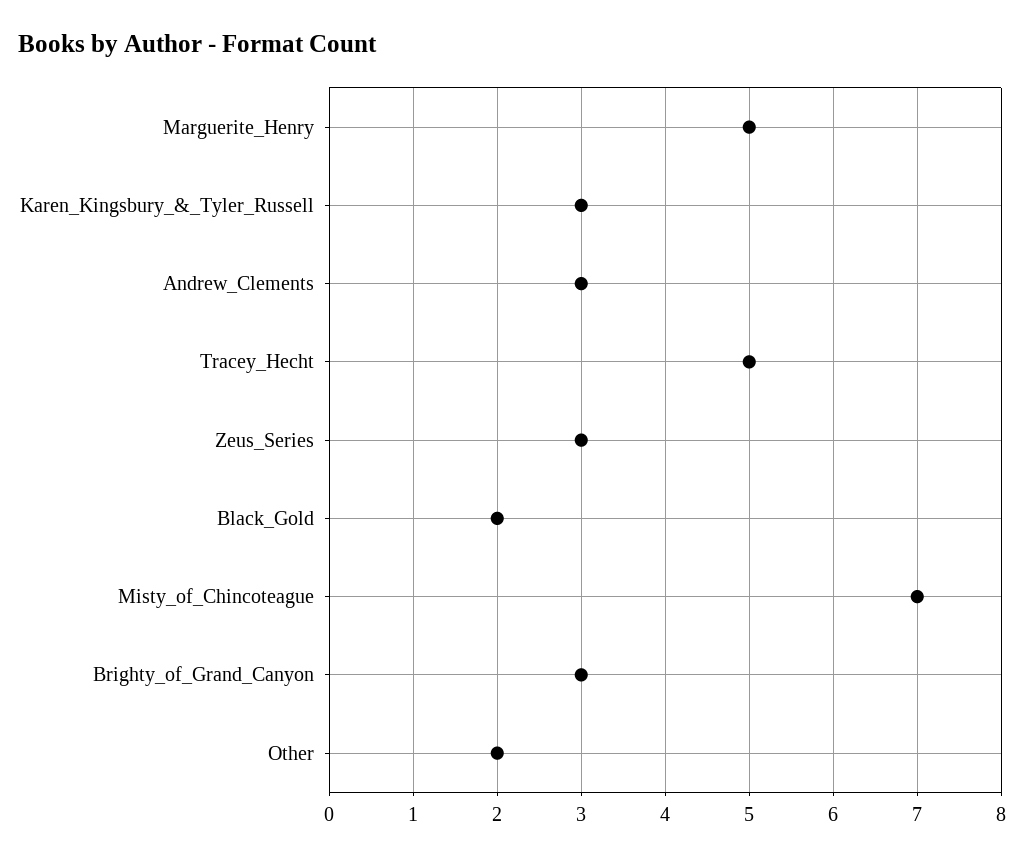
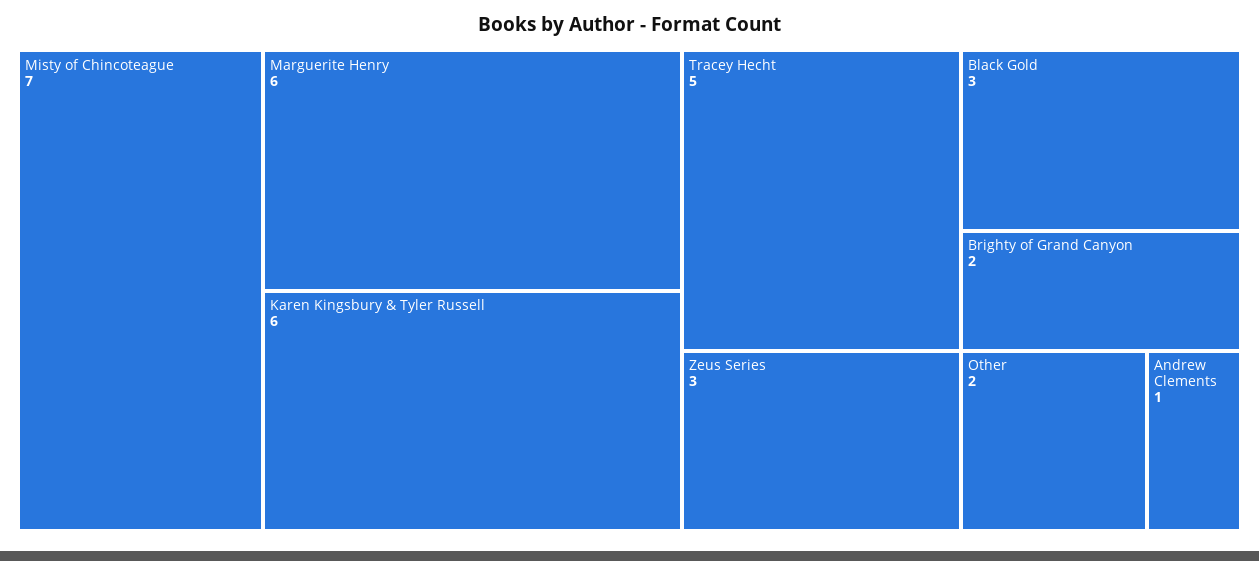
  {
-   "Marguerite_Henry": 5,
+   "Marguerite_Henry": 6,
-   "Karen_Kingsbury_&_Tyler_Russell": 3,
+   "Karen_Kingsbury_&_Tyler_Russell": 6,
-   "Andrew_Clements": 3,
+   "Andrew_Clements": 1,
    "Tracey_Hecht": 5,
    "Zeus_Series": 3,
-   "Black_Gold": 2,
+   "Black_Gold": 3,
    "Misty_of_Chincoteague": 7,
-   "Brighty_of_Grand_Canyon": 3,
+   "Brighty_of_Grand_Canyon": 2,
    "Other": 2
  }

